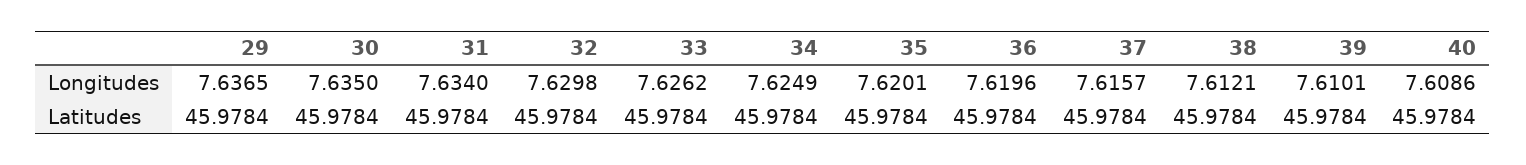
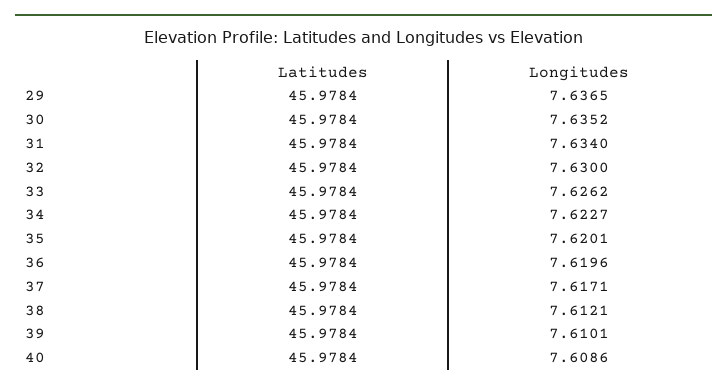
  {
    "29": {
      "Longitudes": 7.6365,
      "Latitudes": 45.9784
    },
    "30": {
-     "Longitudes": 7.635,
+     "Longitudes": 7.6352,
      "Latitudes": 45.9784
    },
    "31": {
      "Longitudes": 7.634,
      "Latitudes": 45.9784
    },
    "32": {
-     "Longitudes": 7.6298,
+     "Longitudes": 7.63,
      "Latitudes": 45.9784
    },
    "33": {
      "Longitudes": 7.6262,
      "Latitudes": 45.9784
    },
    "34": {
-     "Longitudes": 7.6249,
+     "Longitudes": 7.6227,
      "Latitudes": 45.9784
    },
    "35": {
      "Longitudes": 7.6201,
      "Latitudes": 45.9784
    },
    "36": {
      "Longitudes": 7.6196,
      "Latitudes": 45.9784
    },
    "37": {
-     "Longitudes": 7.6157,
+     "Longitudes": 7.6171,
      "Latitudes": 45.9784
    },
    "38": {
      "Longitudes": 7.6121,
      "Latitudes": 45.9784
    },
    "39": {
      "Longitudes": 7.6101,
      "Latitudes": 45.9784
    },
    "40": {
      "Longitudes": 7.6086,
      "Latitudes": 45.9784
    }
  }

